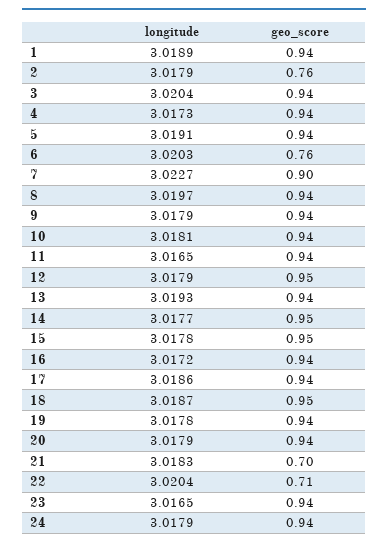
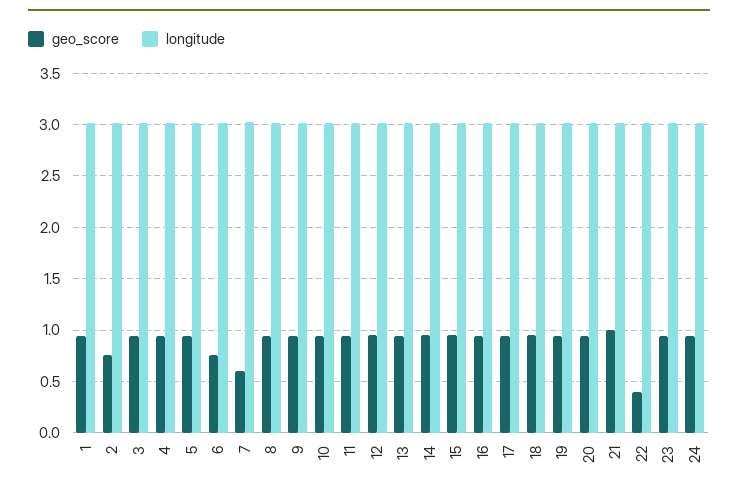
  {
    "longitude": {
      "1": 3.0189,
      "2": 3.0179,
      "3": 3.0204,
      "4": 3.0173,
      "5": 3.0191,
      "6": 3.0203,
      "7": 3.0227,
      "8": 3.0197,
      "9": 3.0179,
      "10": 3.0181,
      "11": 3.0165,
      "12": 3.0179,
      "13": 3.0193,
      "14": 3.0177,
      "15": 3.0178,
      "16": 3.0172,
      "17": 3.0186,
      "18": 3.0187,
      "19": 3.0178,
      "20": 3.0179,
      "21": 3.0183,
      "22": 3.0204,
      "23": 3.0165,
      "24": 3.0179
    },
    "geo_score": {
      "1": 0.94,
      "2": 0.76,
      "3": 0.94,
      "4": 0.94,
      "5": 0.94,
      "6": 0.76,
-     "7": 0.9,
+     "7": 0.6,
      "8": 0.94,
      "9": 0.94,
      "10": 0.94,
      "11": 0.94,
      "12": 0.95,
      "13": 0.94,
      "14": 0.95,
      "15": 0.95,
      "16": 0.94,
      "17": 0.94,
      "18": 0.95,
      "19": 0.94,
      "20": 0.94,
-     "21": 0.7,
+     "21": 1,
-     "22": 0.71,
+     "22": 0.4,
      "23": 0.94,
      "24": 0.94
    }
  }

